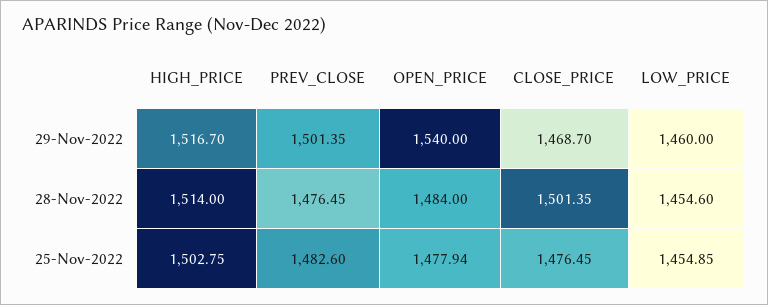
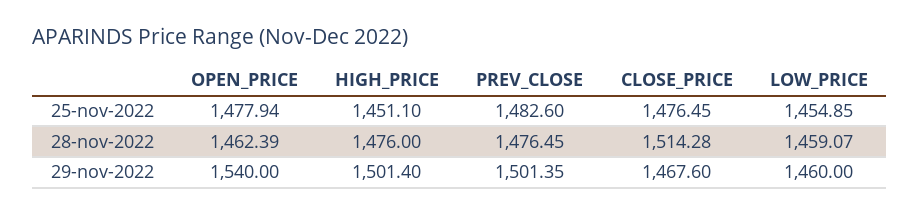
  {
    "HIGH_PRICE": {
-     "29-Nov-2022": 1516.7,
+     "29-Nov-2022": 1501.4,
-     "28-Nov-2022": 1514,
+     "28-Nov-2022": 1476,
-     "25-Nov-2022": 1502.75
+     "25-Nov-2022": 1451.1
    },
    "PREV_CLOSE": {
      "29-Nov-2022": 1501.35,
      "28-Nov-2022": 1476.45,
      "25-Nov-2022": 1482.6
    },
    "OPEN_PRICE": {
      "29-Nov-2022": 1540,
-     "28-Nov-2022": 1484,
+     "28-Nov-2022": 1462.39,
      "25-Nov-2022": 1477.94
    },
    "CLOSE_PRICE": {
-     "29-Nov-2022": 1468.7,
+     "29-Nov-2022": 1467.6,
-     "28-Nov-2022": 1501.35,
+     "28-Nov-2022": 1514.28,
      "25-Nov-2022": 1476.45
    },
    "LOW_PRICE": {
      "29-Nov-2022": 1460,
-     "28-Nov-2022": 1454.6,
+     "28-Nov-2022": 1459.07,
      "25-Nov-2022": 1454.85
    }
  }

